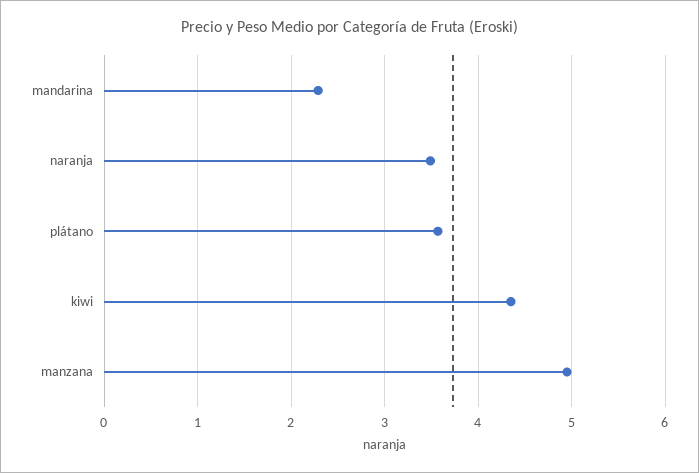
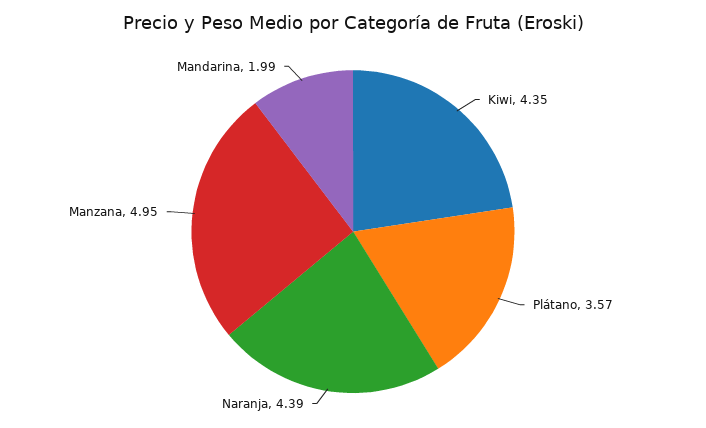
  {
-   "mandarina": 2.3,
+   "mandarina": 1.99,
-   "naranja": 3.5,
+   "naranja": 4.39,
    "plátano": 3.57,
    "kiwi": 4.35,
    "manzana": 4.95
  }

